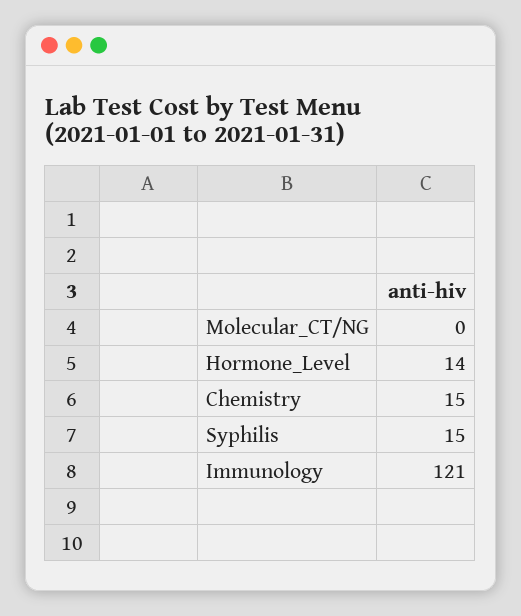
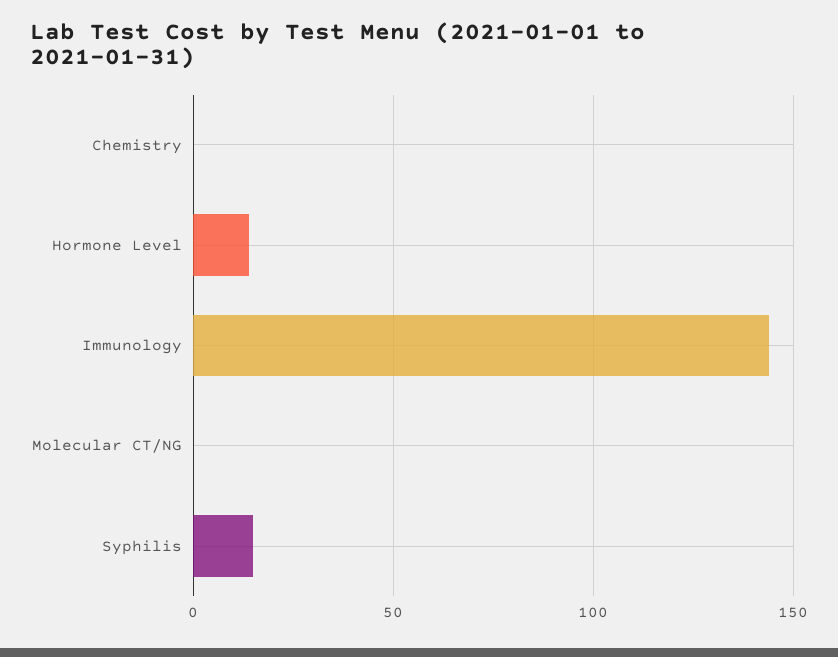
  {
    "Molecular_CT/NG": 0,
    "Hormone_Level": 14,
-   "Chemistry": 15,
+   "Chemistry": 0,
    "Syphilis": 15,
-   "Immunology": 121
+   "Immunology": 145
  }

